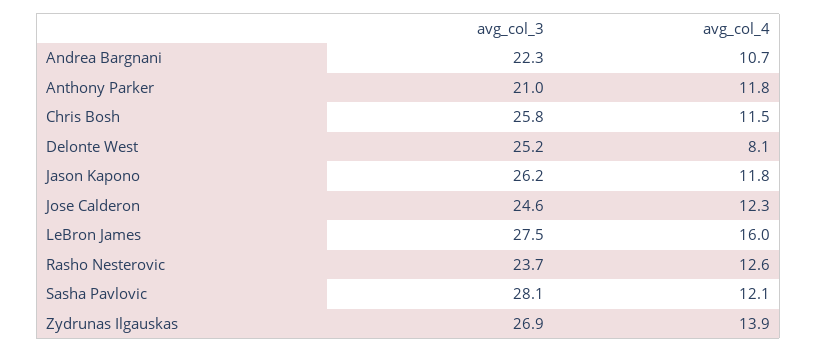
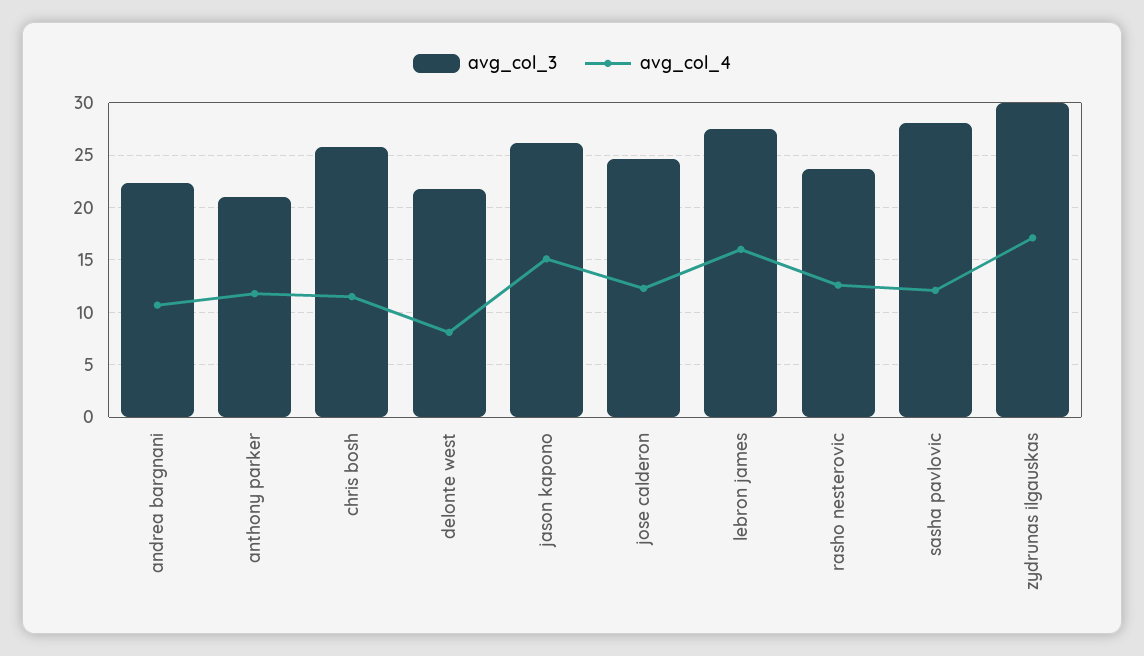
  {
    "avg_col_3": {
      "Andrea Bargnani": 22.3,
      "Anthony Parker": 21,
      "Chris Bosh": 25.8,
-     "Delonte West": 25.2,
+     "Delonte West": 22,
      "Jason Kapono": 26.2,
      "Jose Calderon": 24.6,
      "LeBron James": 27.5,
      "Rasho Nesterovic": 23.7,
      "Sasha Pavlovic": 28.1,
-     "Zydrunas Ilgauskas": 26.9
+     "Zydrunas Ilgauskas": 30
    },
    "avg_col_4": {
      "Andrea Bargnani": 10.7,
      "Anthony Parker": 11.8,
      "Chris Bosh": 11.5,
      "Delonte West": 8.1,
-     "Jason Kapono": 11.8,
+     "Jason Kapono": 15,
      "Jose Calderon": 12.3,
      "LeBron James": 16,
      "Rasho Nesterovic": 12.6,
      "Sasha Pavlovic": 12.1,
-     "Zydrunas Ilgauskas": 13.9
+     "Zydrunas Ilgauskas": 17
    }
  }

